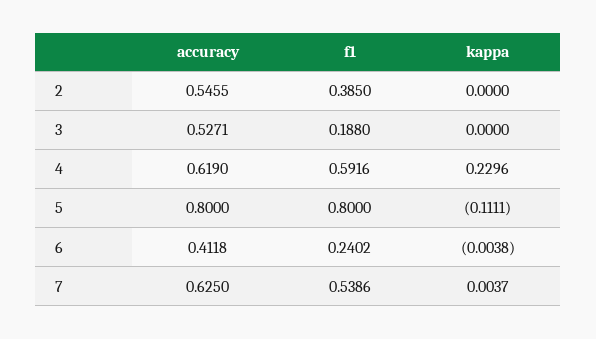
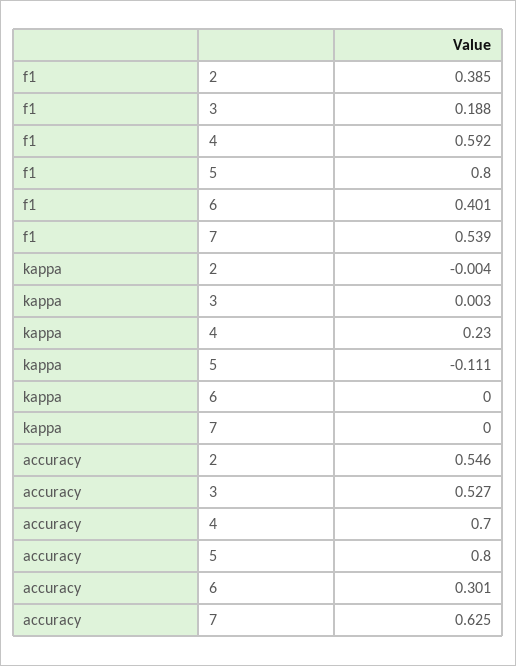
  {
    "accuracy": {
      "2": 0.5455,
      "3": 0.5271,
-     "4": 0.619,
+     "4": 0.7,
      "5": 0.8,
-     "6": 0.4118,
+     "6": 0.301,
      "7": 0.625
    },
    "f1": {
      "2": 0.385,
      "3": 0.188,
      "4": 0.5916,
      "5": 0.8,
-     "6": 0.2402,
+     "6": 0.401,
      "7": 0.5386
    },
    "kappa": {
-     "2": 0,
+     "2": -0.004,
-     "3": 0,
+     "3": 0.003,
      "4": 0.2296,
      "5": -0.1111,
-     "6": -0.0038,
+     "6": 0,
-     "7": 0.0037
+     "7": 0
    }
  }

